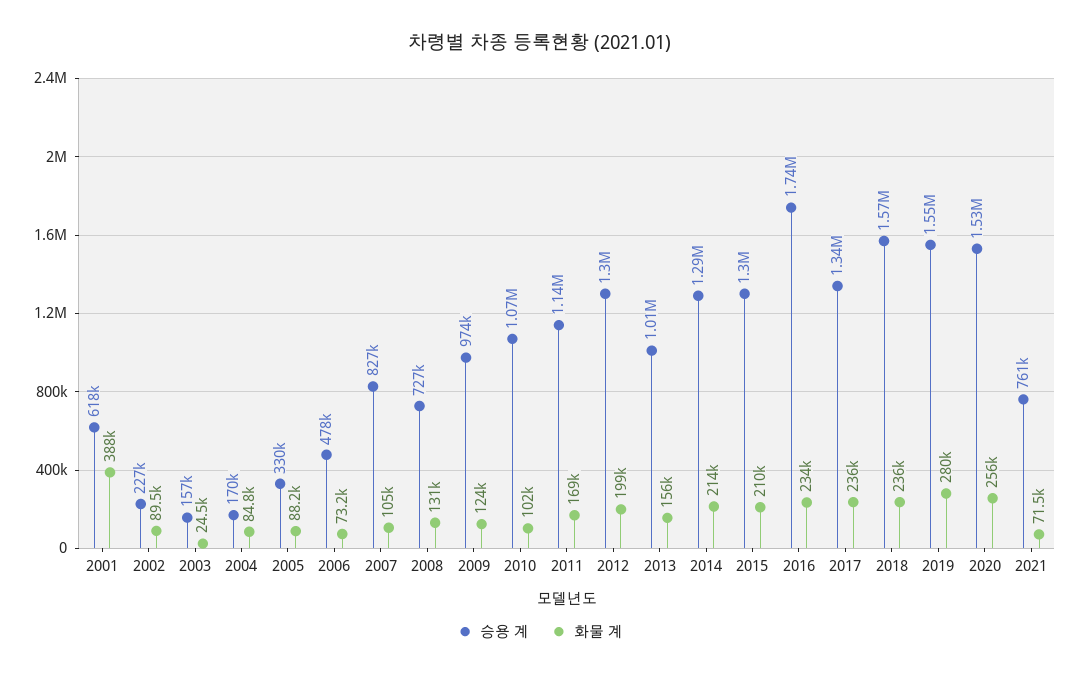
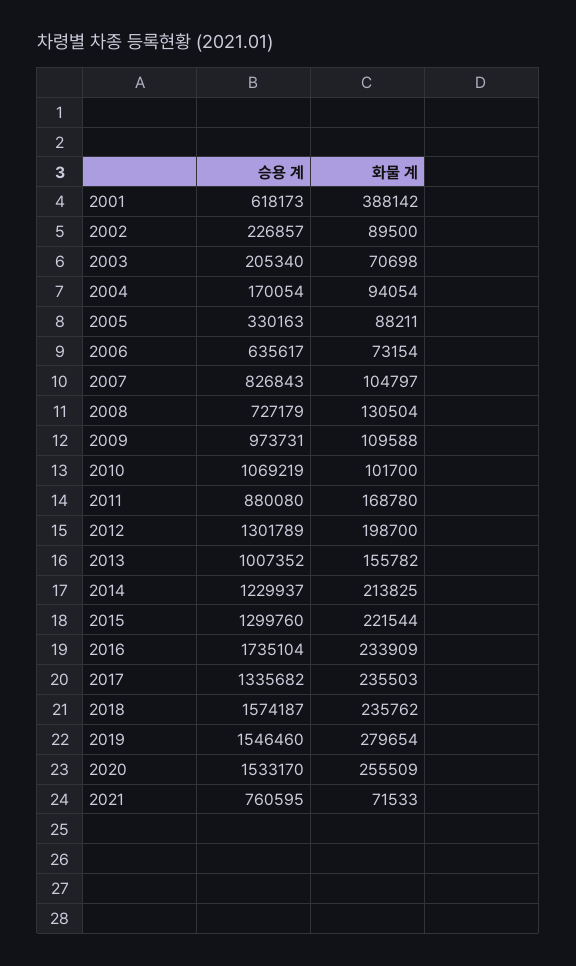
  {
    "승용 계": {
      "2001": 618173,
      "2002": 226857,
-     "2003": 157000,
+     "2003": 205340,
      "2004": 170054,
      "2005": 330163,
-     "2006": 478000,
+     "2006": 635617,
      "2007": 826843,
      "2008": 727179,
      "2009": 973731,
      "2010": 1069219,
-     "2011": 1140000,
+     "2011": 880080,
      "2012": 1301789,
      "2013": 1007352,
-     "2014": 1290000,
+     "2014": 1229937,
      "2015": 1299760,
      "2016": 1735104,
      "2017": 1335682,
      "2018": 1574187,
      "2019": 1546460,
      "2020": 1533170,
      "2021": 760595
    },
    "화물 계": {
      "2001": 388142,
      "2002": 89500,
-     "2003": 24500,
+     "2003": 70698,
-     "2004": 84800,
+     "2004": 94054,
      "2005": 88211,
      "2006": 73154,
      "2007": 104797,
      "2008": 130504,
-     "2009": 124000,
+     "2009": 109588,
      "2010": 101700,
      "2011": 168780,
      "2012": 198700,
      "2013": 155782,
      "2014": 213825,
-     "2015": 210000,
+     "2015": 221544,
      "2016": 233909,
      "2017": 235503,
      "2018": 235762,
      "2019": 279654,
      "2020": 255509,
      "2021": 71533
    }
  }

